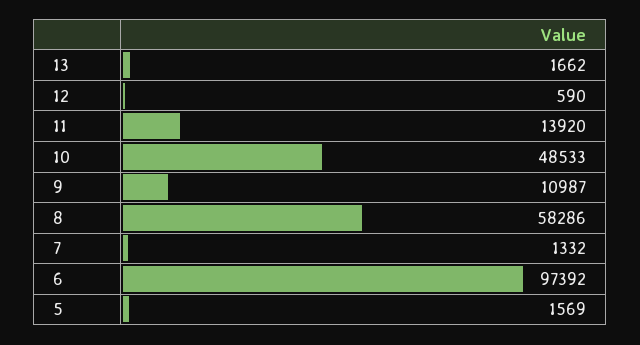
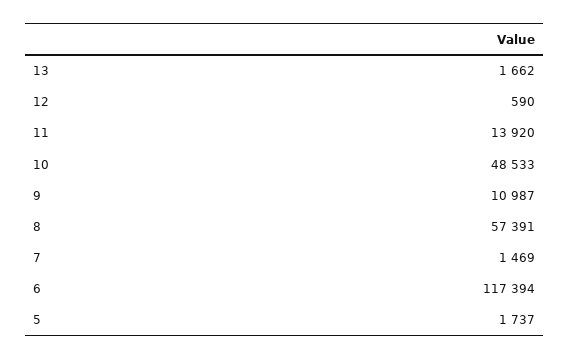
  {
    "13": 1662,
    "12": 590,
    "11": 13920,
    "10": 48533,
    "9": 10987,
-   "8": 58286,
+   "8": 57391,
-   "7": 1332,
+   "7": 1469,
-   "6": 97392,
+   "6": 117394,
-   "5": 1569
+   "5": 1737
  }

